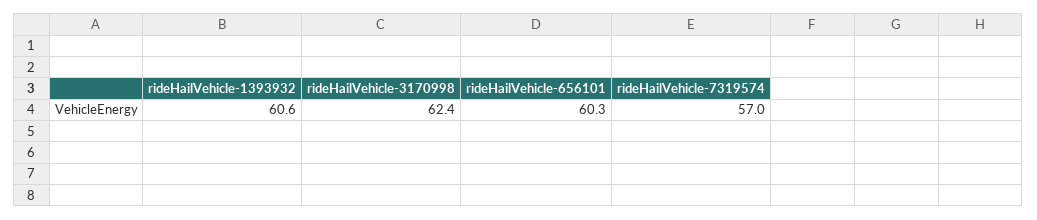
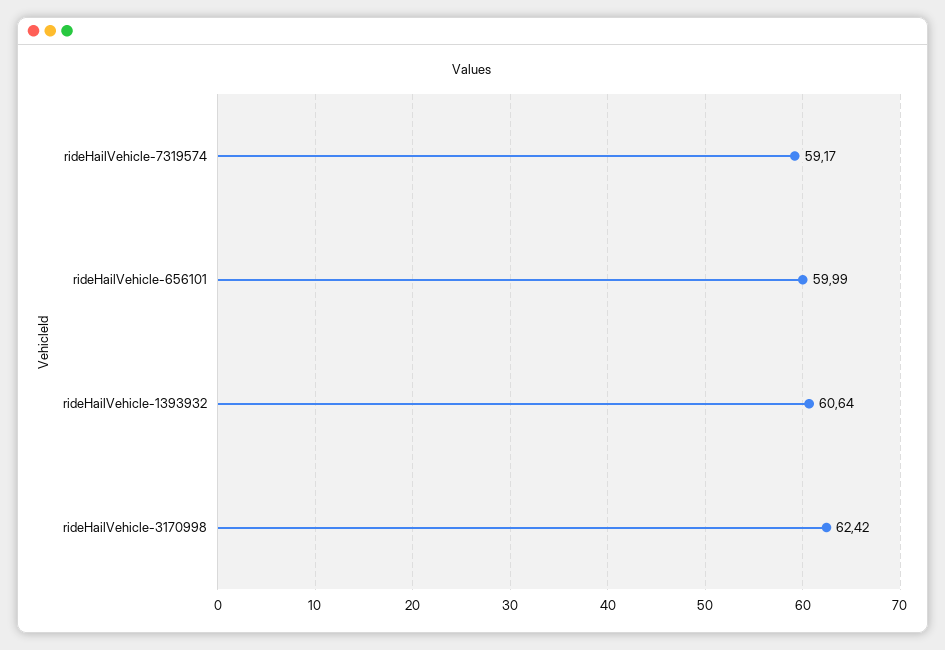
  {
    "rideHailVehicle-1393932": 60.64,
    "rideHailVehicle-3170998": 62.42,
-   "rideHailVehicle-656101": 60.3,
+   "rideHailVehicle-656101": 59.99,
-   "rideHailVehicle-7319574": 57
+   "rideHailVehicle-7319574": 59.17
  }

